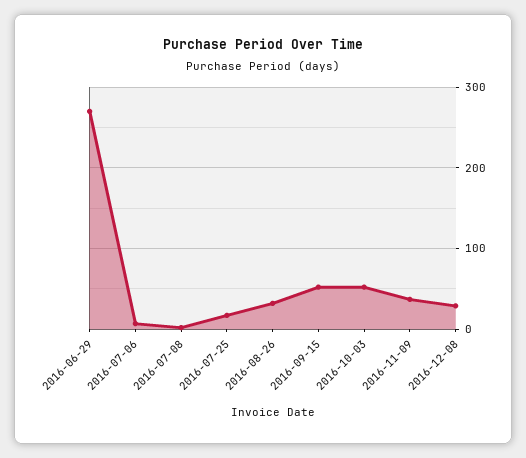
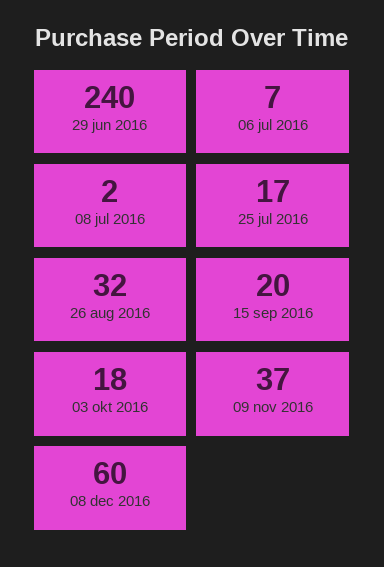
  {
-   "2016-06-29": 270,
+   "2016-06-29": 240,
    "2016-07-06": 7,
    "2016-07-08": 2,
    "2016-07-25": 17,
    "2016-08-26": 32,
-   "2016-09-15": 50,
+   "2016-09-15": 20,
-   "2016-10-03": 50,
+   "2016-10-03": 18,
    "2016-11-09": 37,
-   "2016-12-08": 30
+   "2016-12-08": 60
  }

